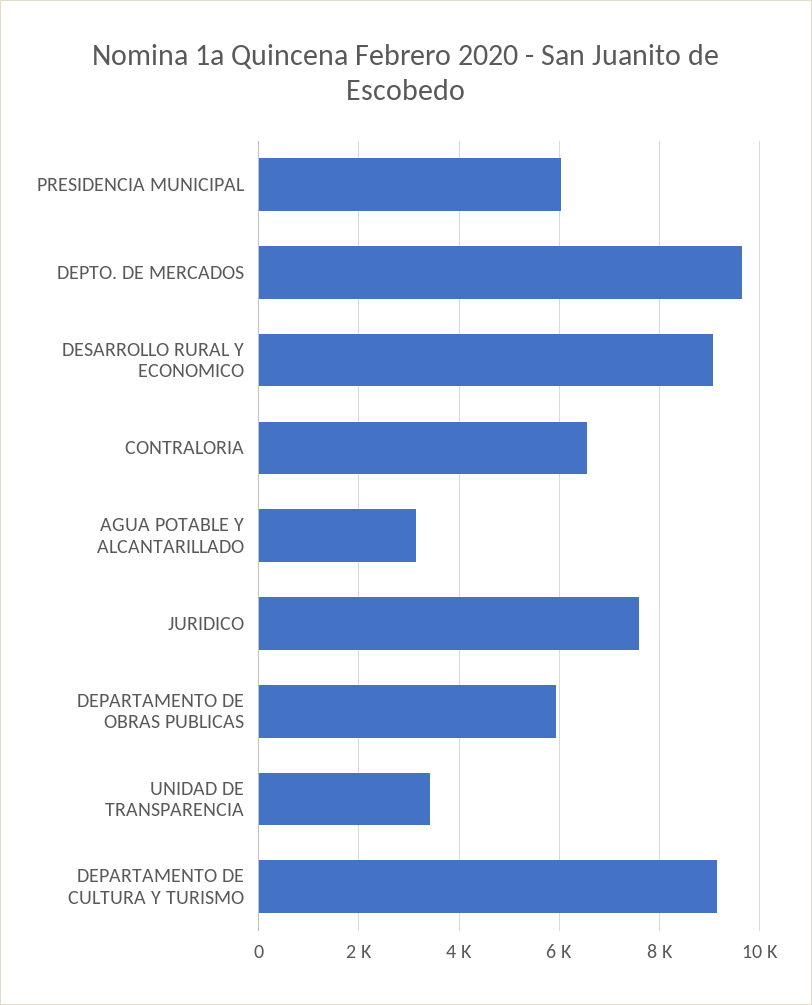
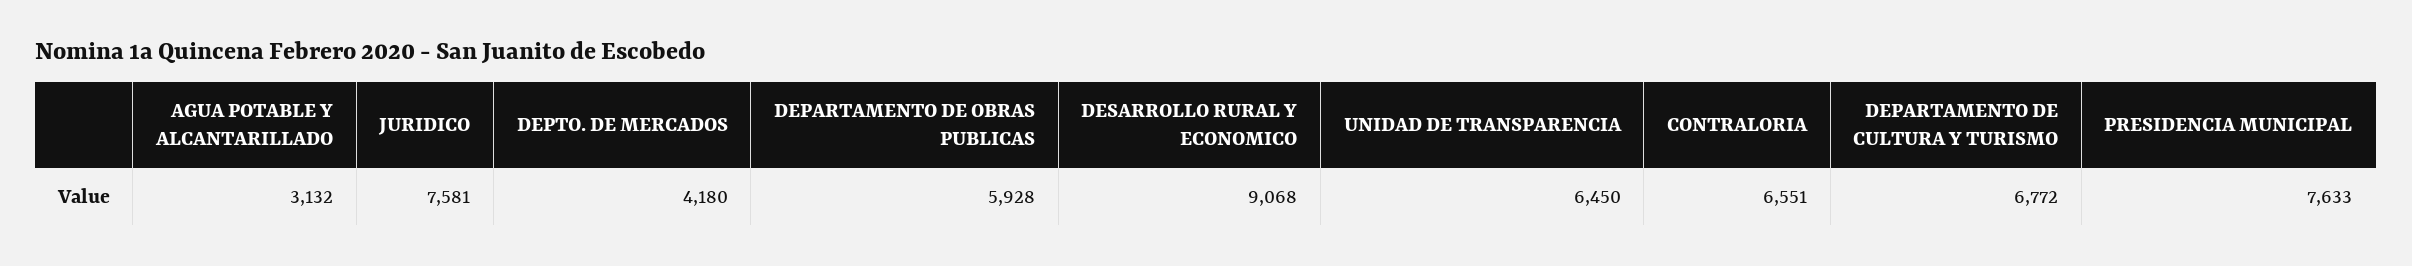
  {
-   "PRESIDENCIA MUNICIPAL": 6000,
+   "PRESIDENCIA MUNICIPAL": 7633,
-   "DEPTO. DE MERCADOS": 9600,
+   "DEPTO. DE MERCADOS": 4180,
    "DESARROLLO RURAL Y ECONOMICO": 9068,
    "CONTRALORIA": 6551,
    "AGUA POTABLE Y ALCANTARILLADO": 3132,
    "JURIDICO": 7581,
    "DEPARTAMENTO DE OBRAS PUBLICAS": 5928,
-   "UNIDAD DE TRANSPARENCIA": 3400,
+   "UNIDAD DE TRANSPARENCIA": 6450,
-   "DEPARTAMENTO DE CULTURA Y TURISMO": 9200
+   "DEPARTAMENTO DE CULTURA Y TURISMO": 6772
  }

